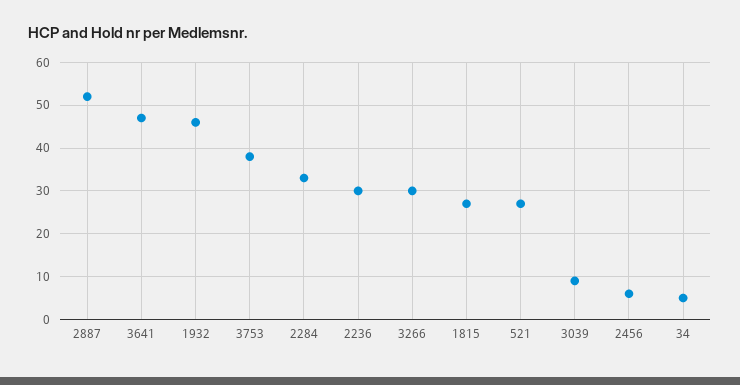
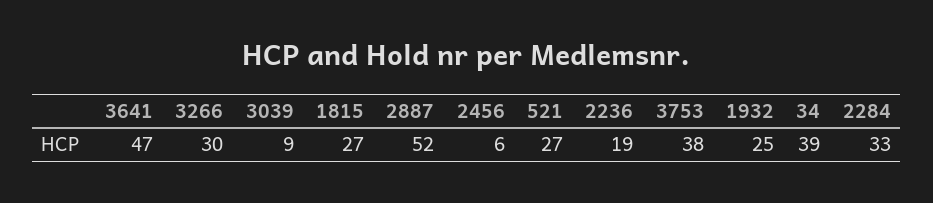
  {
    "2887": 52,
    "3641": 47,
-   "1932": 45,
+   "1932": 25,
    "3753": 38,
    "2284": 33,
-   "2236": 30,
+   "2236": 19,
    "3266": 30,
    "1815": 27,
    "521": 27,
    "3039": 9,
    "2456": 6,
-   "34": 5
+   "34": 39
  }

